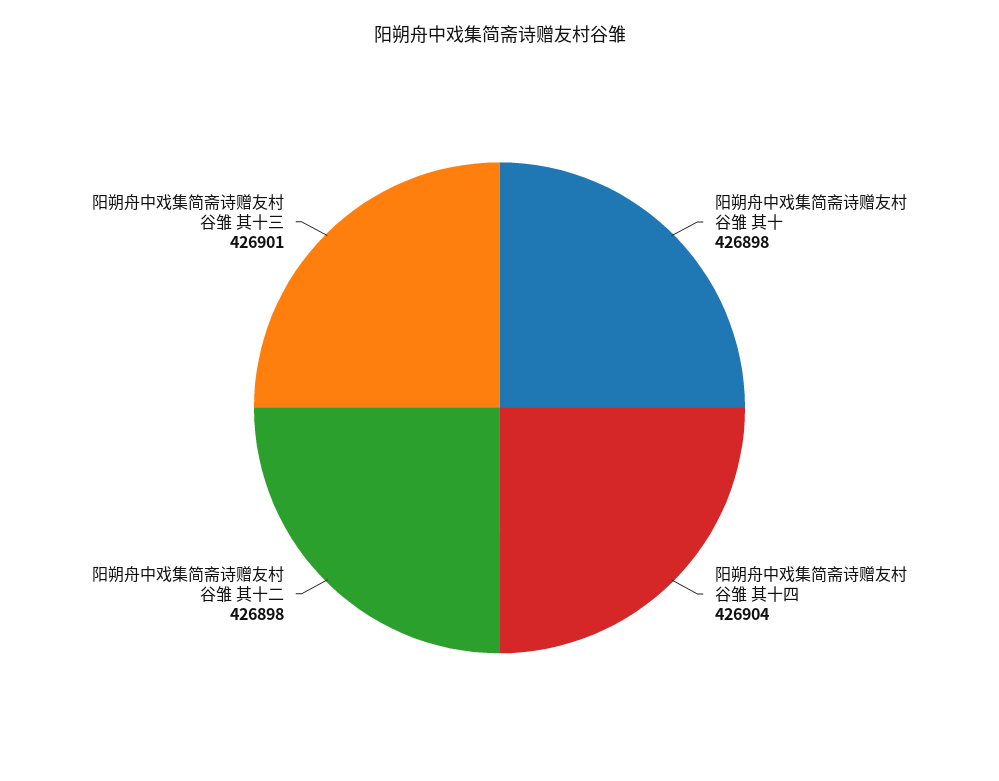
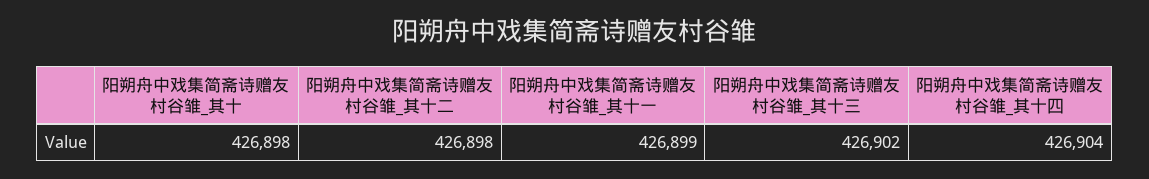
  {
    "阳朔舟中戏集简斋诗赠友村谷雏 其十": 426898,
    "阳朔舟中戏集简斋诗赠友村谷雏 其十四": 426904,
    "阳朔舟中戏集简斋诗赠友村谷雏 其十二": 426898,
-   "阳朔舟中戏集简斋诗赠友村谷雏 其十三": 426901
+   "阳朔舟中戏集简斋诗赠友村谷雏 其十三": 426902,
+   "阳朔舟中戏集简斋诗赠友村谷雏_其十一": 426899
  }

